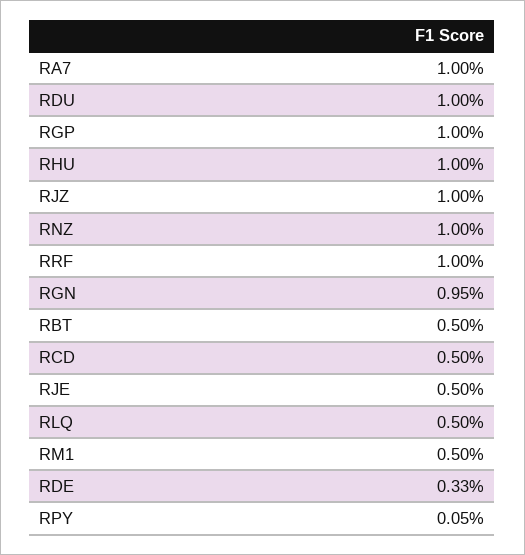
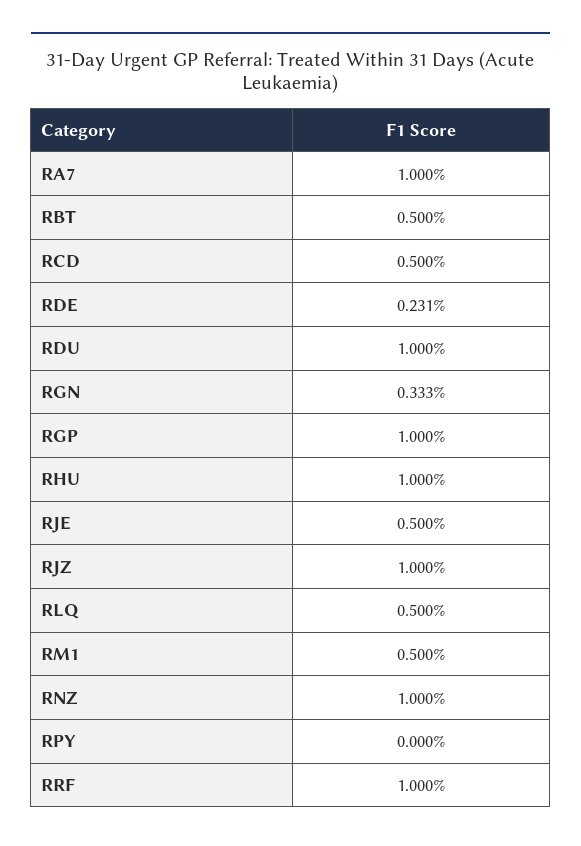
  {
    "RA7": 1,
    "RDU": 1,
    "RGP": 1,
    "RHU": 1,
    "RJZ": 1,
    "RNZ": 1,
    "RRF": 1,
-   "RGN": 0.95,
+   "RGN": 0.333,
    "RBT": 0.5,
    "RCD": 0.5,
    "RJE": 0.5,
    "RLQ": 0.5,
    "RM1": 0.5,
-   "RDE": 0.33,
+   "RDE": 0.231,
-   "RPY": 0.05
+   "RPY": 0
  }

